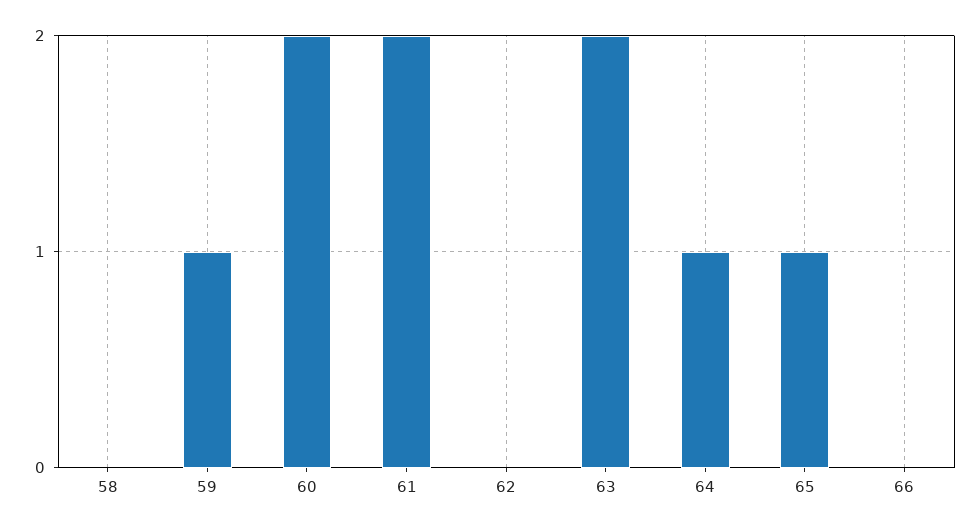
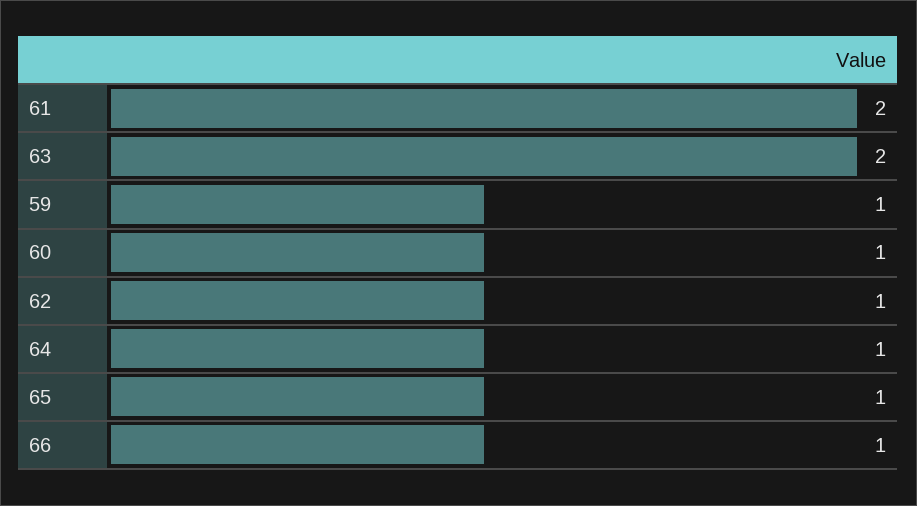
  {
-   "58": 0,
    "59": 1,
-   "60": 2,
+   "60": 1,
    "61": 2,
-   "62": 0,
+   "62": 1,
    "63": 2,
    "64": 1,
    "65": 1,
-   "66": 0
+   "66": 1
  }

